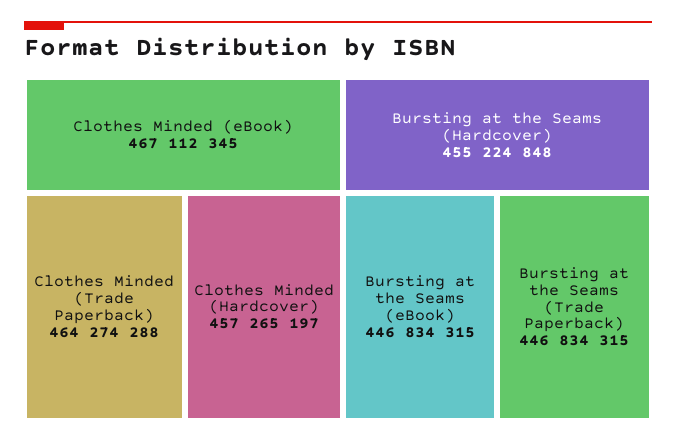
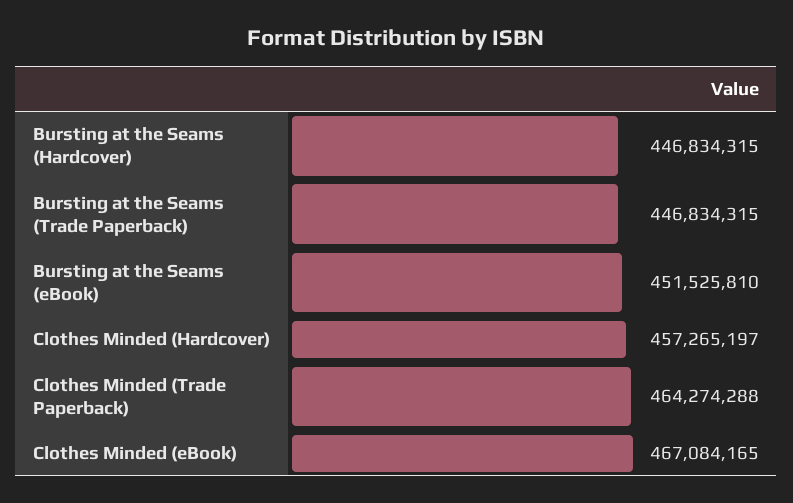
  {
-   "Clothes Minded (eBook)": 467112345,
+   "Clothes Minded (eBook)": 467084165,
    "Clothes Minded (Trade Paperback)": 464274288,
    "Clothes Minded (Hardcover)": 457265197,
-   "Bursting at the Seams (Hardcover)": 455224848,
+   "Bursting at the Seams (Hardcover)": 446834315,
-   "Bursting at the Seams (eBook)": 446834315,
+   "Bursting at the Seams (eBook)": 451525810,
    "Bursting at the Seams (Trade Paperback)": 446834315
  }

